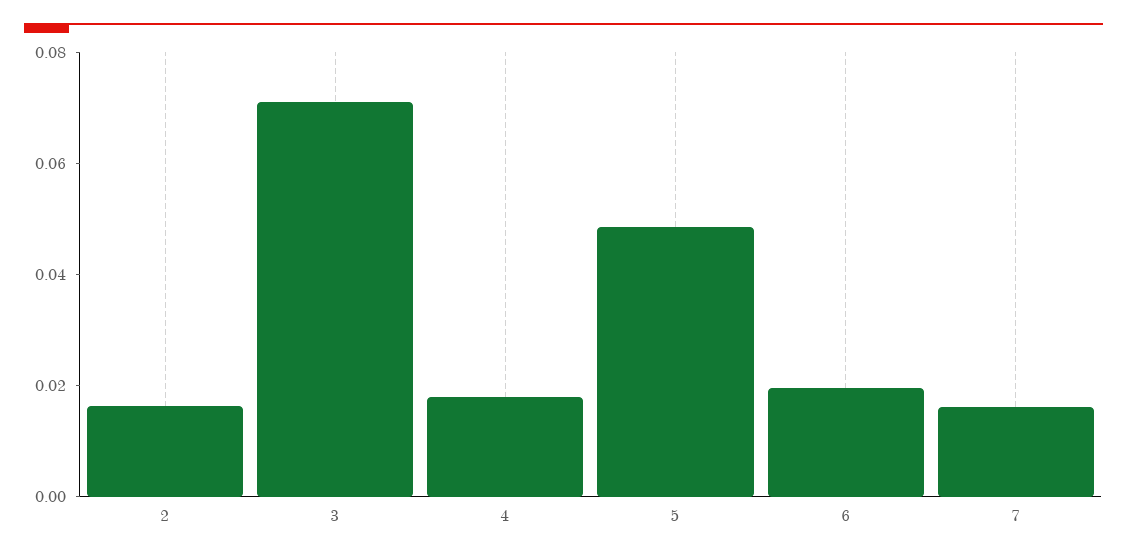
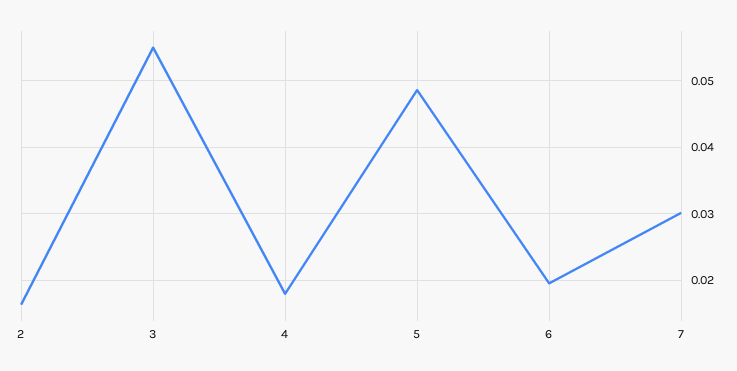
  {
    "2": 0.016,
-   "3": 0.07,
+   "3": 0.055,
    "4": 0.018,
    "5": 0.049,
    "6": 0.02,
-   "7": 0.015
+   "7": 0.03
  }

